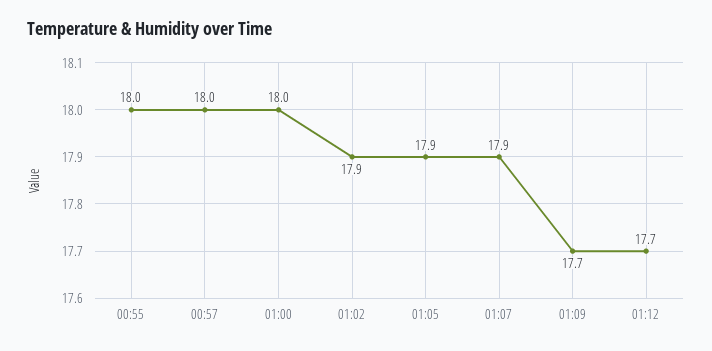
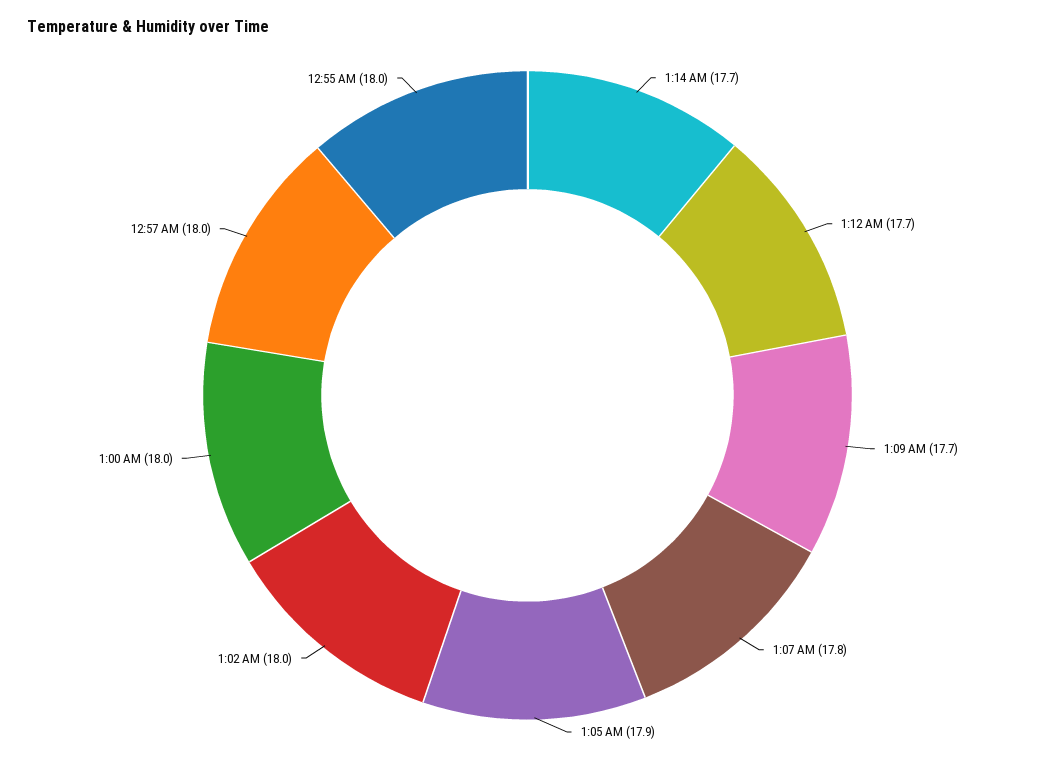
  {
    "00:55": 18,
    "00:57": 18,
    "01:00": 18,
-   "01:02": 17.9,
+   "01:02": 18,
    "01:05": 17.9,
-   "01:07": 17.9,
+   "01:07": 17.8,
    "01:09": 17.7,
-   "01:12": 17.7
+   "01:12": 17.7,
+   "1:14 AM": 17.7
  }

